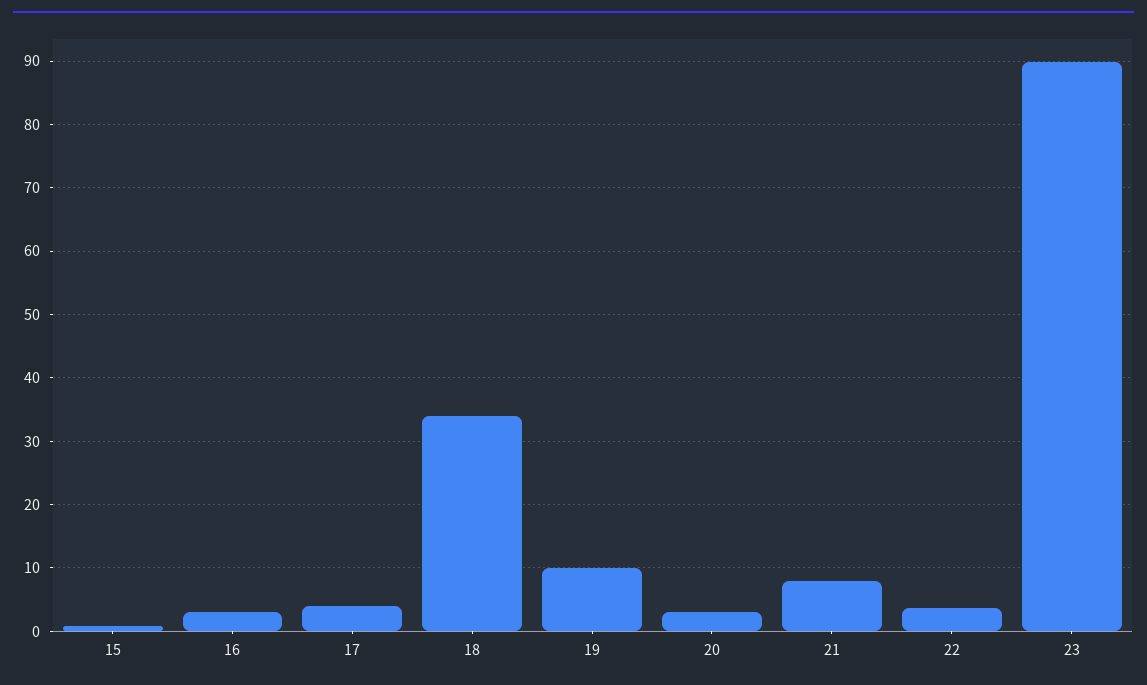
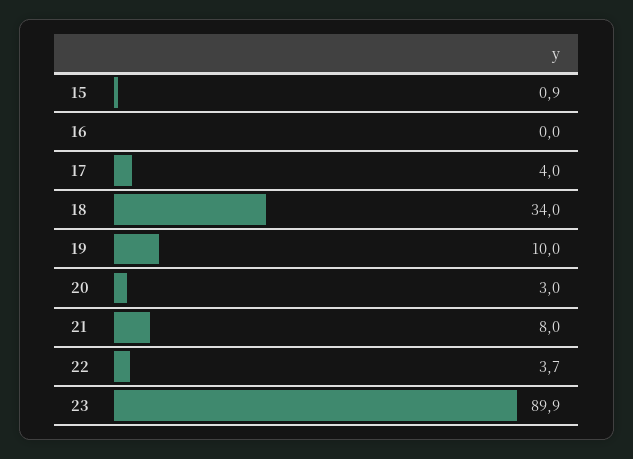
  {
    "15": 0.9,
-   "16": 3,
+   "16": 0,
    "17": 4,
    "18": 34,
    "19": 10,
    "20": 3,
    "21": 8,
    "22": 3.7,
    "23": 89.9
  }

